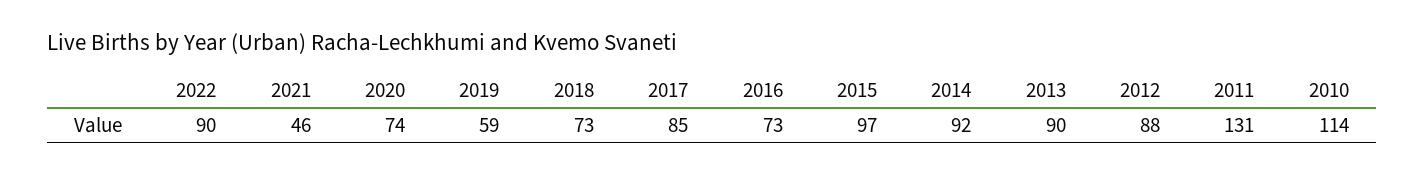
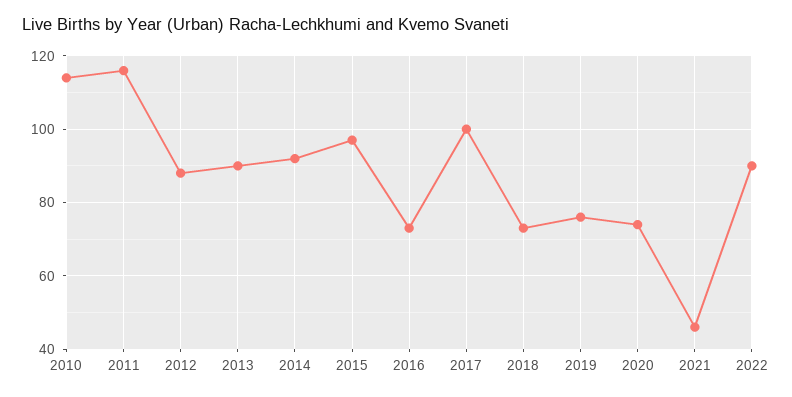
  {
    "2022": 90,
    "2021": 46,
    "2020": 74,
-   "2019": 59,
+   "2019": 75,
    "2018": 73,
-   "2017": 85,
+   "2017": 100,
    "2016": 73,
    "2015": 97,
    "2014": 92,
    "2013": 90,
    "2012": 88,
-   "2011": 131,
+   "2011": 115,
    "2010": 114
  }

